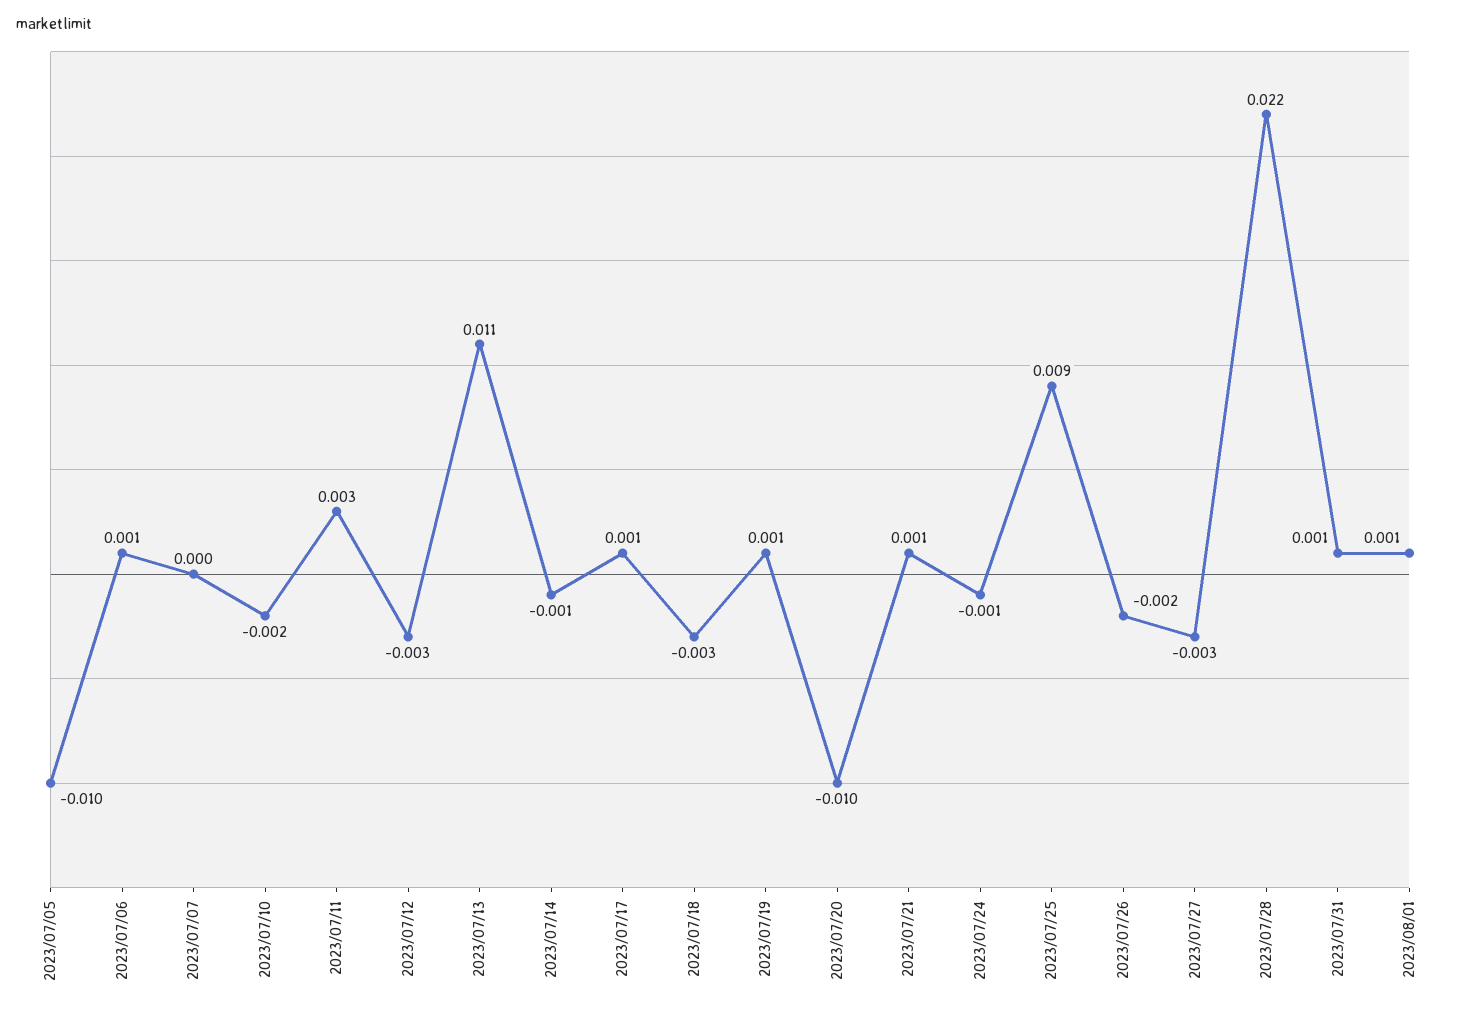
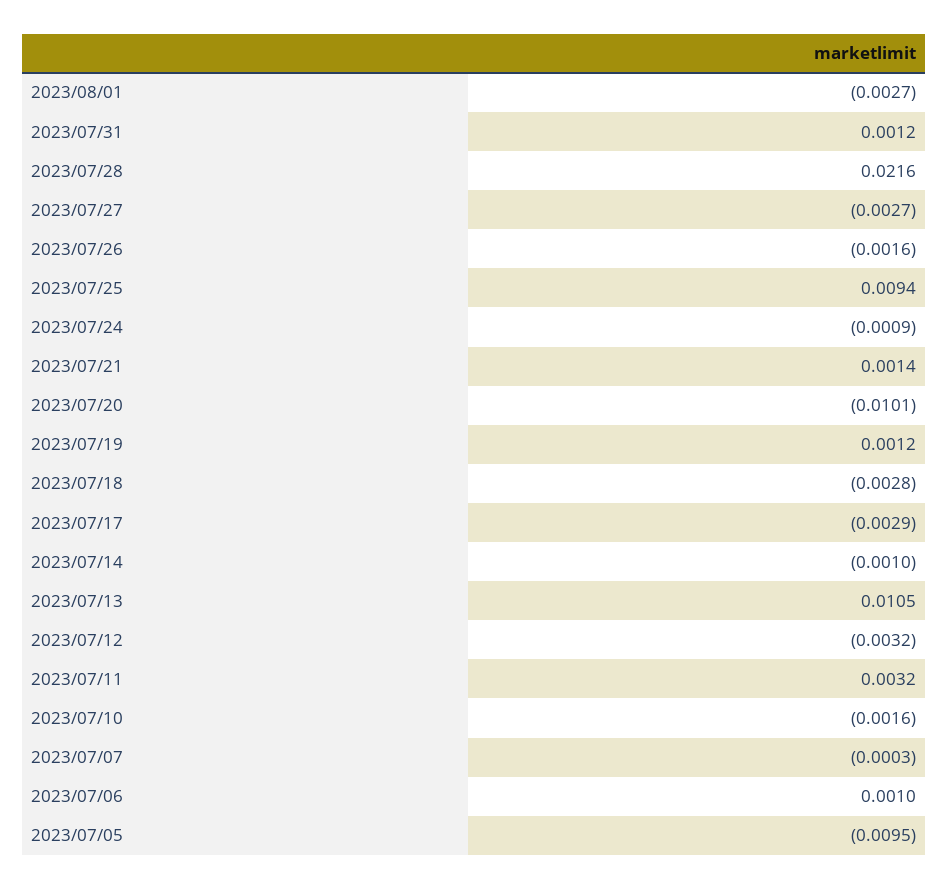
  {
    "2023/07/05": -0.0095,
    "2023/07/06": 0.001,
    "2023/07/07": -0.0003,
    "2023/07/10": -0.0016,
    "2023/07/11": 0.0032,
    "2023/07/12": -0.0032,
    "2023/07/13": 0.0105,
    "2023/07/14": -0.001,
-   "2023/07/17": 0.001,
+   "2023/07/17": -0.0029,
    "2023/07/18": -0.0028,
    "2023/07/19": 0.0012,
    "2023/07/20": -0.0101,
    "2023/07/21": 0.0014,
    "2023/07/24": -0.0009,
    "2023/07/25": 0.0094,
    "2023/07/26": -0.0016,
    "2023/07/27": -0.0027,
    "2023/07/28": 0.0216,
    "2023/07/31": 0.0012,
-   "2023/08/01": 0.001
+   "2023/08/01": -0.0027
  }

